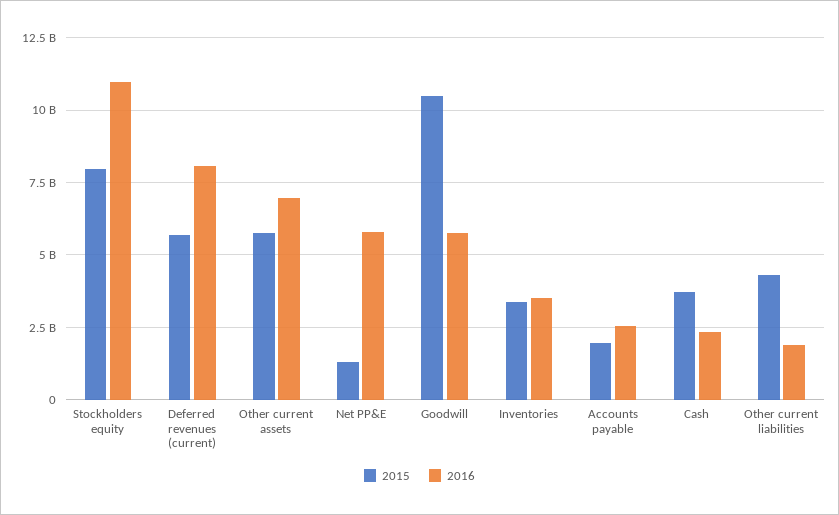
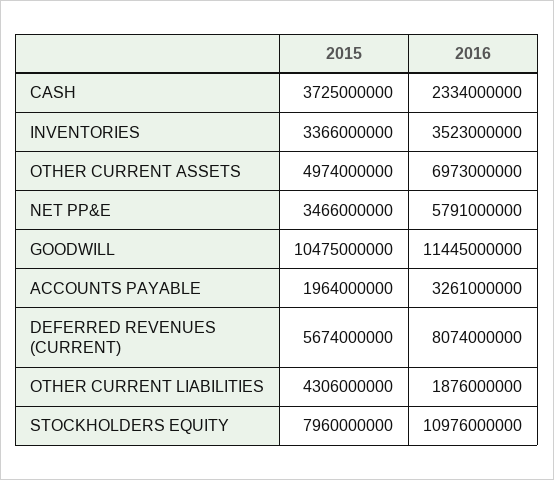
  {
    "2015": {
      "Stockholders equity": 7960000000,
      "Deferred revenues (current)": 5674000000,
-     "Other current assets": 5750000000,
+     "Other current assets": 4974000000,
-     "Net PP&E": 1250000000,
+     "Net PP&E": 3466000000,
      "Goodwill": 10475000000,
      "Inventories": 3366000000,
      "Accounts payable": 1964000000,
      "Cash": 3725000000,
      "Other current liabilities": 4306000000
    },
    "2016": {
      "Stockholders equity": 10976000000,
      "Deferred revenues (current)": 8074000000,
      "Other current assets": 6973000000,
      "Net PP&E": 5791000000,
-     "Goodwill": 5750000000,
+     "Goodwill": 11445000000,
      "Inventories": 3523000000,
-     "Accounts payable": 2500000000,
+     "Accounts payable": 3261000000,
      "Cash": 2334000000,
      "Other current liabilities": 1876000000
    }
  }

